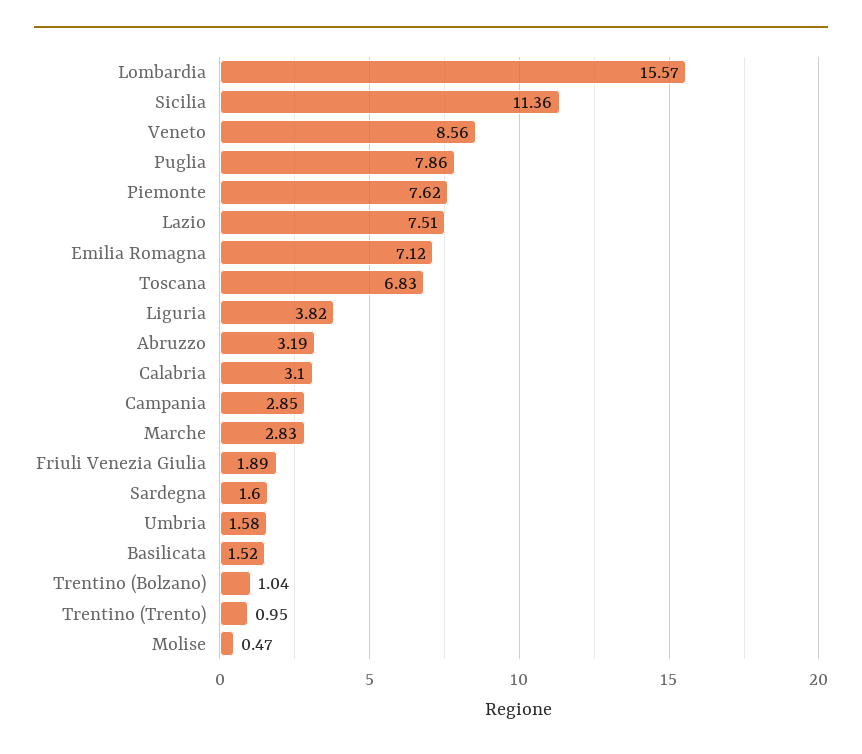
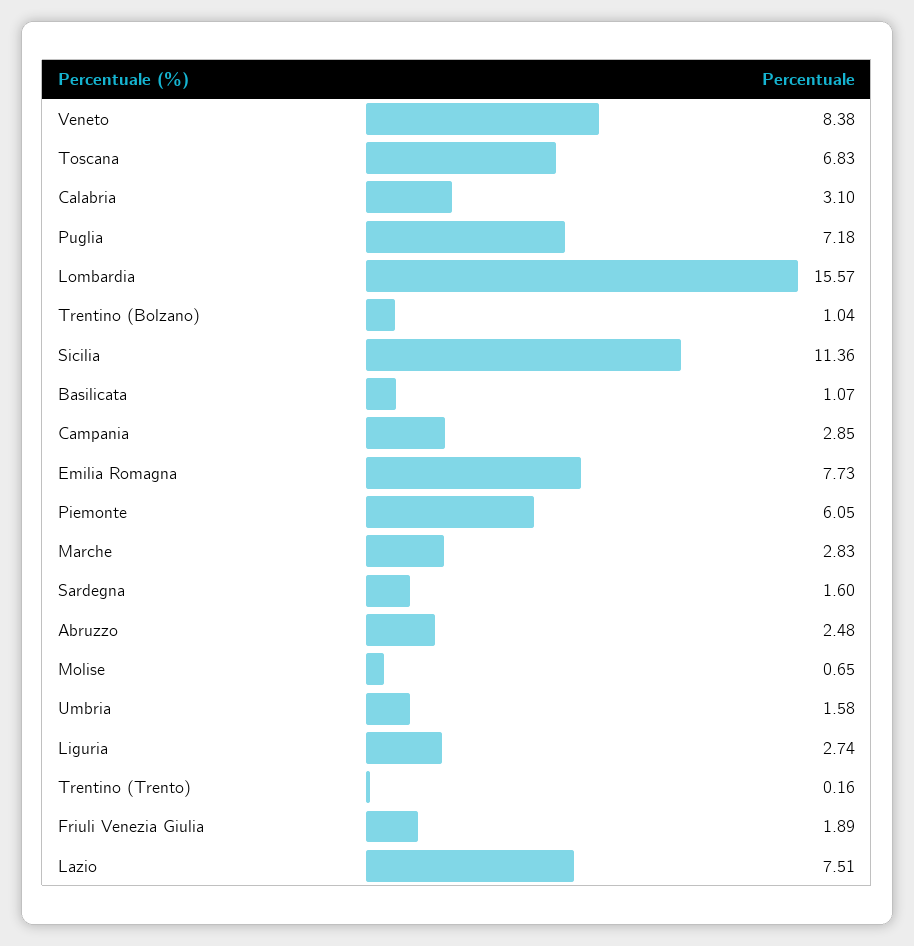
  {
    "Lombardia": 15.57,
    "Sicilia": 11.36,
-   "Veneto": 8.56,
+   "Veneto": 8.38,
-   "Puglia": 7.86,
+   "Puglia": 7.18,
-   "Piemonte": 7.62,
+   "Piemonte": 6.05,
    "Lazio": 7.51,
-   "Emilia Romagna": 7.12,
+   "Emilia Romagna": 7.73,
    "Toscana": 6.83,
-   "Liguria": 3.82,
+   "Liguria": 2.74,
-   "Abruzzo": 3.19,
+   "Abruzzo": 2.48,
    "Calabria": 3.1,
    "Campania": 2.85,
    "Marche": 2.83,
    "Friuli Venezia Giulia": 1.89,
    "Sardegna": 1.6,
    "Umbria": 1.58,
-   "Basilicata": 1.52,
+   "Basilicata": 1.07,
    "Trentino (Bolzano)": 1.04,
-   "Trentino (Trento)": 0.95,
+   "Trentino (Trento)": 0.16,
-   "Molise": 0.47
+   "Molise": 0.65
  }

